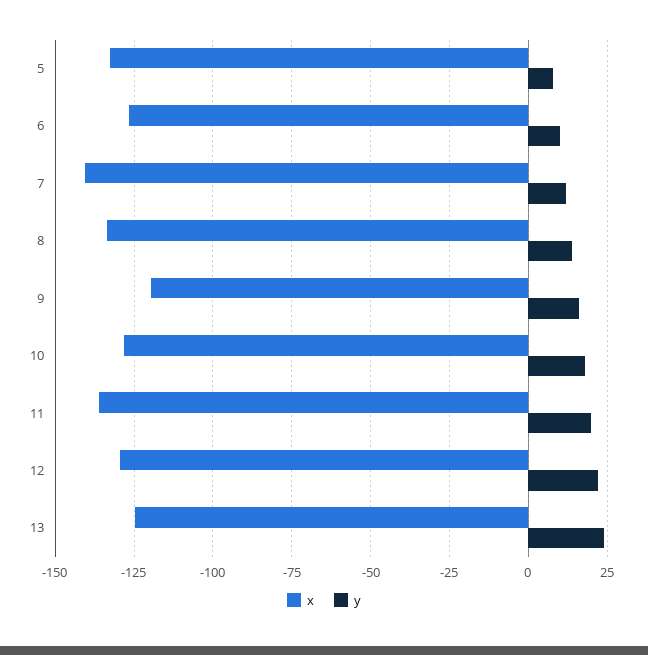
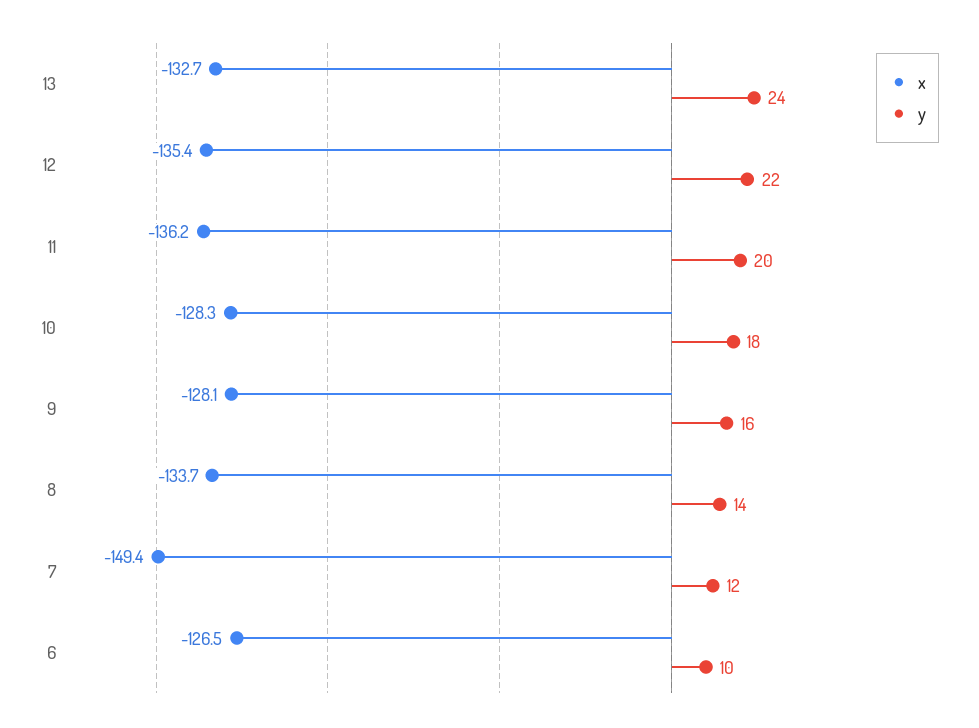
  {
    "x": {
-     "5": -132.5,
      "6": -126.5,
-     "7": -140,
+     "7": -149.4,
      "8": -133.7,
-     "9": -120,
+     "9": -128.1,
      "10": -128.3,
      "11": -136.2,
-     "12": -130,
+     "12": -135.4,
-     "13": -125
+     "13": -132.7
    },
    "y": {
-     "5": 7.5,
      "6": 10,
      "7": 12,
      "8": 14,
      "9": 16,
      "10": 18,
      "11": 20,
      "12": 22,
      "13": 24
    }
  }

